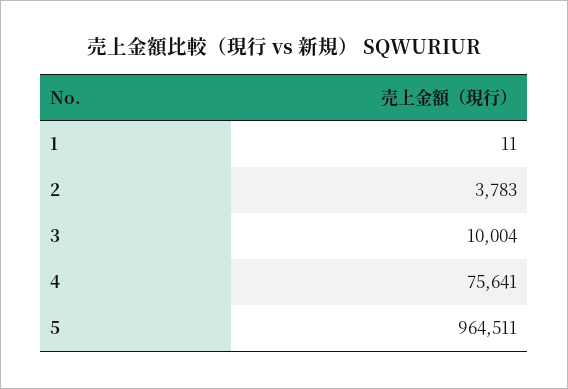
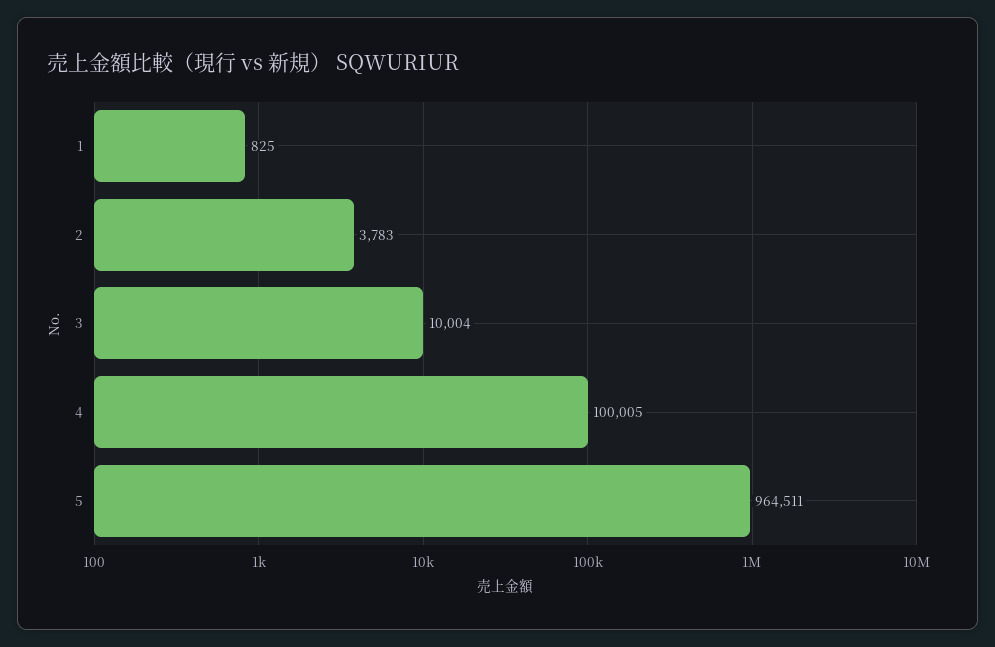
  {
-   "1": 11,
+   "1": 825,
    "2": 3783,
    "3": 10004,
-   "4": 75641,
+   "4": 100005,
    "5": 964511
  }

